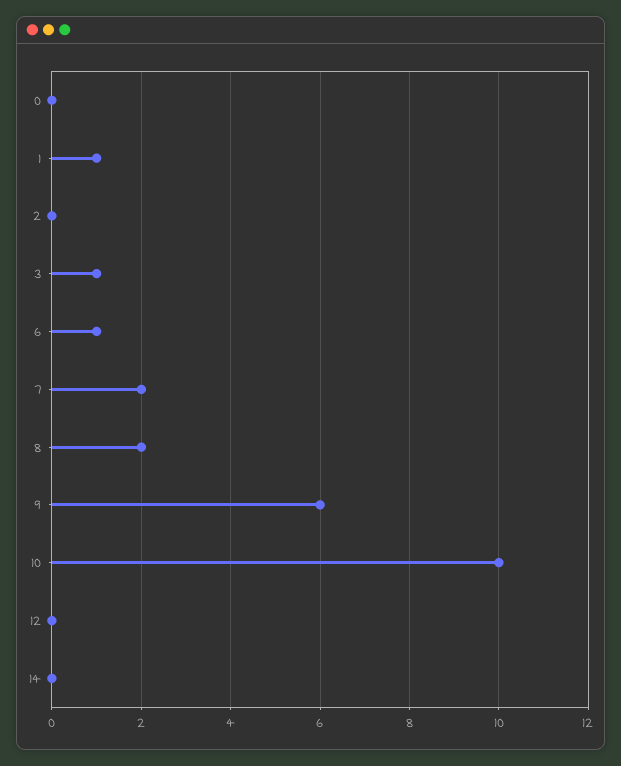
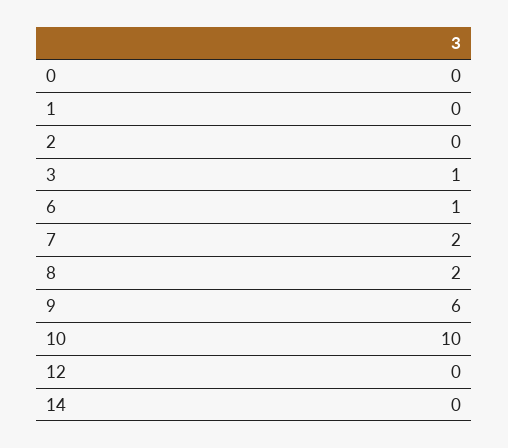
  {
    "0": 0,
-   "1": 1,
+   "1": 0,
    "2": 0,
    "3": 1,
    "6": 1,
    "7": 2,
    "8": 2,
    "9": 6,
    "10": 10,
    "12": 0,
    "14": 0
  }

